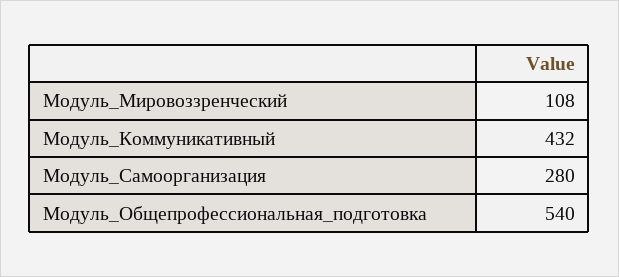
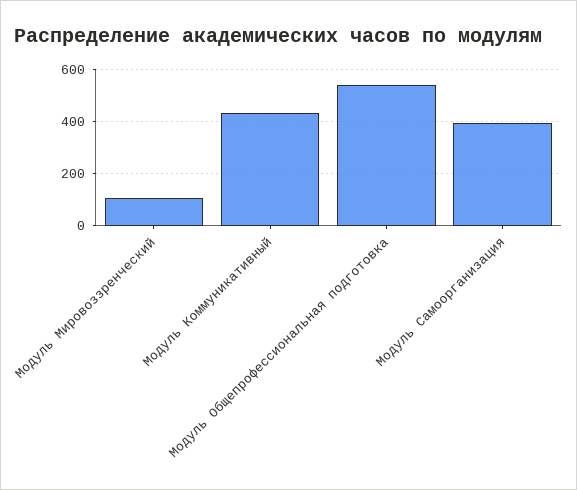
  {
    "Модуль_Мировоззренческий": 108,
    "Модуль_Коммуникативный": 432,
-   "Модуль_Самоорганизация": 280,
+   "Модуль_Самоорганизация": 400,
    "Модуль_Общепрофессиональная_подготовка": 540
  }

